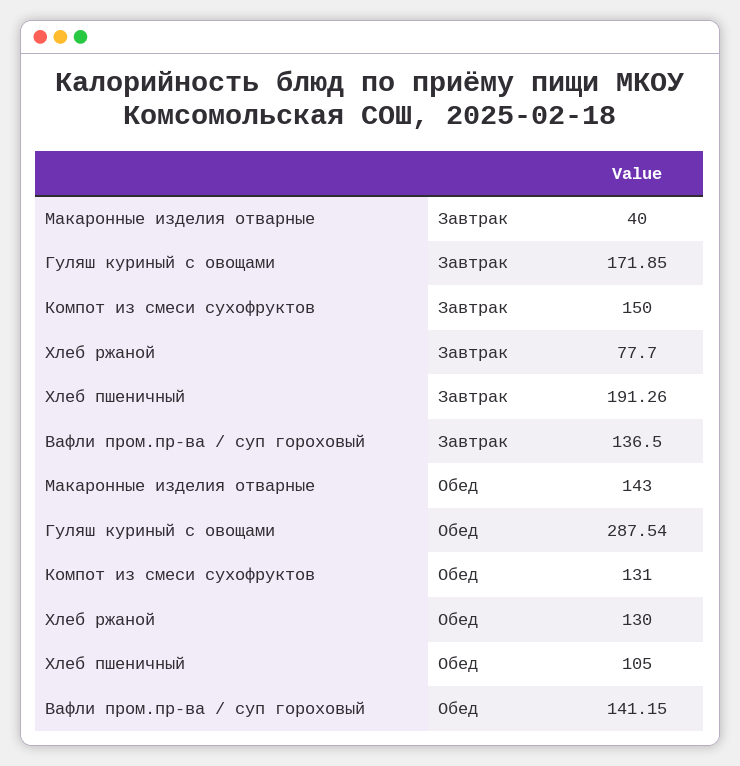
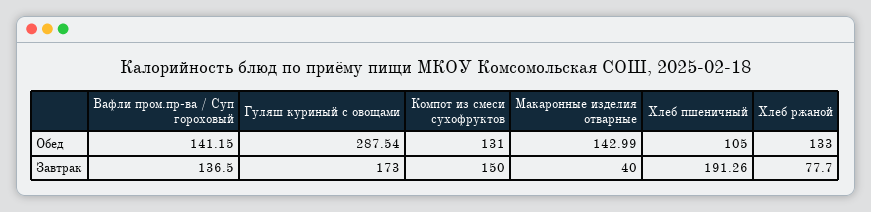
  {
    "Макаронные изделия отварные": {
      "Завтрак": 40,
-     "Обед": 143
+     "Обед": 142.99
    },
    "Гуляш куриный с овощами": {
-     "Завтрак": 171.85,
+     "Завтрак": 173,
      "Обед": 287.54
    },
    "Компот из смеси сухофруктов": {
      "Завтрак": 150,
      "Обед": 131
    },
    "Хлеб ржаной": {
      "Завтрак": 77.7,
-     "Обед": 130
+     "Обед": 133
    },
    "Хлеб пшеничный": {
      "Завтрак": 191.26,
      "Обед": 105
    },
    "Вафли пром.пр-ва / суп гороховый": {
      "Завтрак": 136.5,
      "Обед": 141.15
    }
  }

